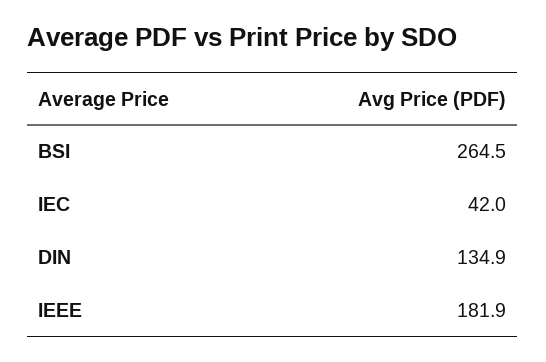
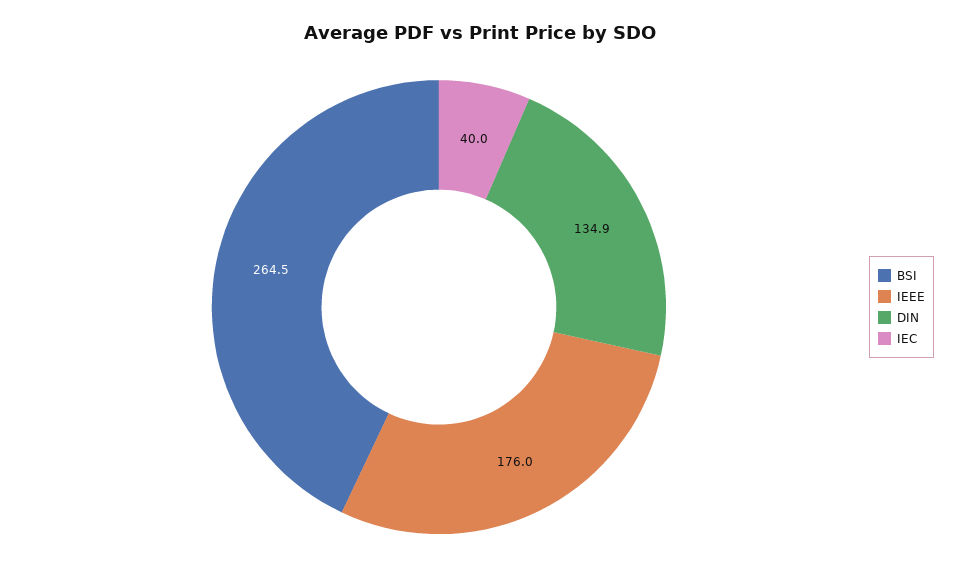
  {
    "BSI": 264.5,
-   "IEC": 42,
+   "IEC": 40,
    "DIN": 134.9,
-   "IEEE": 181.9
+   "IEEE": 176
  }

